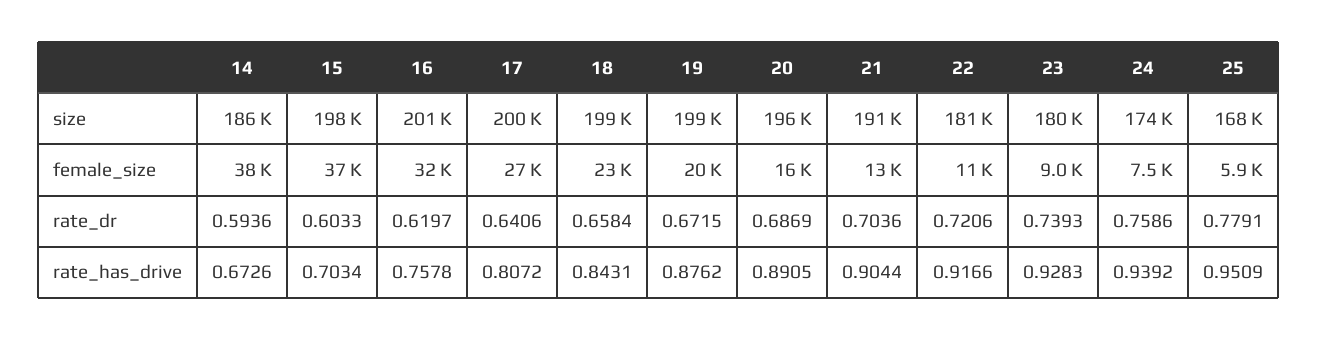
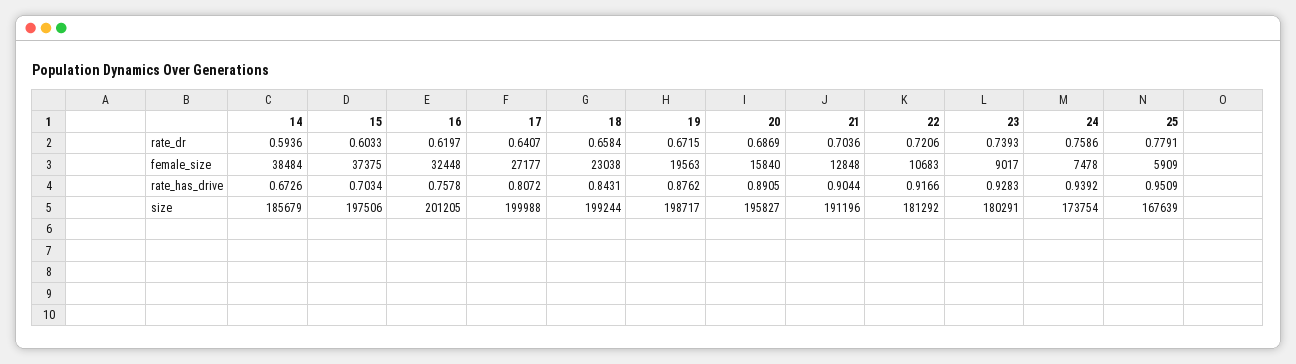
  {
    "14": {
      "size": 185679,
      "female_size": 38484,
      "rate_dr": 0.5936,
      "rate_has_drive": 0.6726
    },
    "15": {
      "size": 197506,
      "female_size": 37375,
      "rate_dr": 0.6033,
      "rate_has_drive": 0.7034
    },
    "16": {
      "size": 201205,
      "female_size": 32448,
      "rate_dr": 0.6197,
      "rate_has_drive": 0.7578
    },
    "17": {
      "size": 199988,
      "female_size": 27177,
-     "rate_dr": 0.6406,
+     "rate_dr": 0.6407,
      "rate_has_drive": 0.8072
    },
    "18": {
      "size": 199244,
      "female_size": 23038,
      "rate_dr": 0.6584,
      "rate_has_drive": 0.8431
    },
    "19": {
      "size": 198717,
      "female_size": 19563,
      "rate_dr": 0.6715,
      "rate_has_drive": 0.8762
    },
    "20": {
      "size": 195827,
      "female_size": 15840,
      "rate_dr": 0.6869,
      "rate_has_drive": 0.8905
    },
    "21": {
      "size": 191196,
      "female_size": 12848,
      "rate_dr": 0.7036,
      "rate_has_drive": 0.9044
    },
    "22": {
      "size": 181292,
      "female_size": 10683,
      "rate_dr": 0.7206,
      "rate_has_drive": 0.9166
    },
    "23": {
      "size": 180291,
      "female_size": 9017,
      "rate_dr": 0.7393,
      "rate_has_drive": 0.9283
    },
    "24": {
      "size": 173754,
      "female_size": 7478,
      "rate_dr": 0.7586,
      "rate_has_drive": 0.9392
    },
    "25": {
      "size": 167639,
      "female_size": 5909,
      "rate_dr": 0.7791,
      "rate_has_drive": 0.9509
    }
  }

